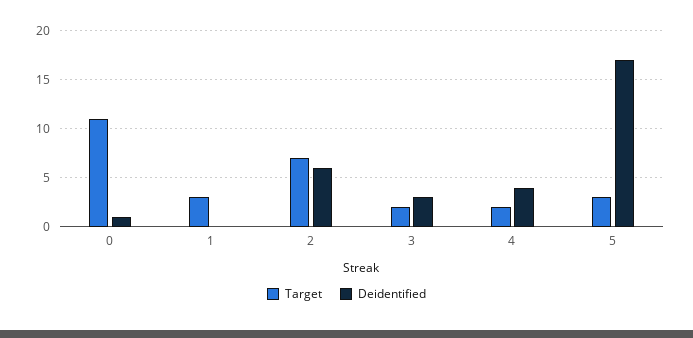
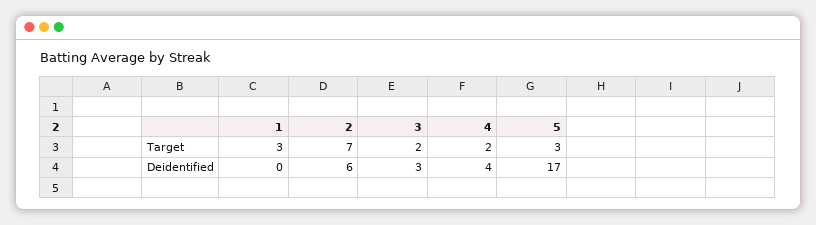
  {
    "Target": {
-     "0": 11,
      "1": 3,
      "2": 7,
      "3": 2,
      "4": 2,
      "5": 3
    },
    "Deidentified": {
-     "0": 1,
      "1": 0,
      "2": 6,
      "3": 3,
      "4": 4,
      "5": 17
    }
  }

